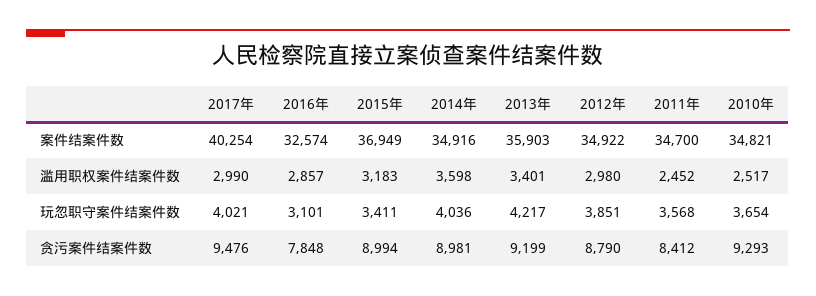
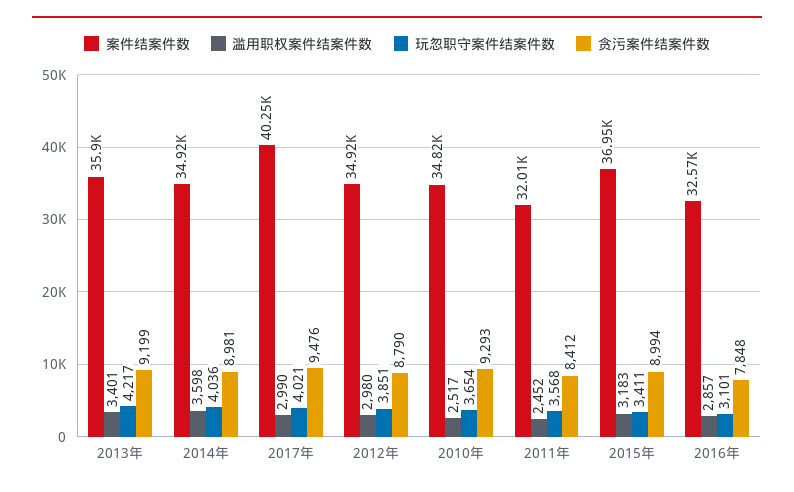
  {
    "案件结案件数": {
      "2017年": 40254,
      "2016年": 32574,
      "2015年": 36949,
      "2014年": 34916,
      "2013年": 35903,
      "2012年": 34922,
-     "2011年": 34700,
+     "2011年": 32010,
      "2010年": 34821
    },
    "滥用职权案件结案件数": {
      "2017年": 2990,
      "2016年": 2857,
      "2015年": 3183,
      "2014年": 3598,
      "2013年": 3401,
      "2012年": 2980,
      "2011年": 2452,
      "2010年": 2517
    },
    "玩忽职守案件结案件数": {
      "2017年": 4021,
      "2016年": 3101,
      "2015年": 3411,
      "2014年": 4036,
      "2013年": 4217,
      "2012年": 3851,
      "2011年": 3568,
      "2010年": 3654
    },
    "贪污案件结案件数": {
      "2017年": 9476,
      "2016年": 7848,
      "2015年": 8994,
      "2014年": 8981,
      "2013年": 9199,
      "2012年": 8790,
      "2011年": 8412,
      "2010年": 9293
    }
  }

